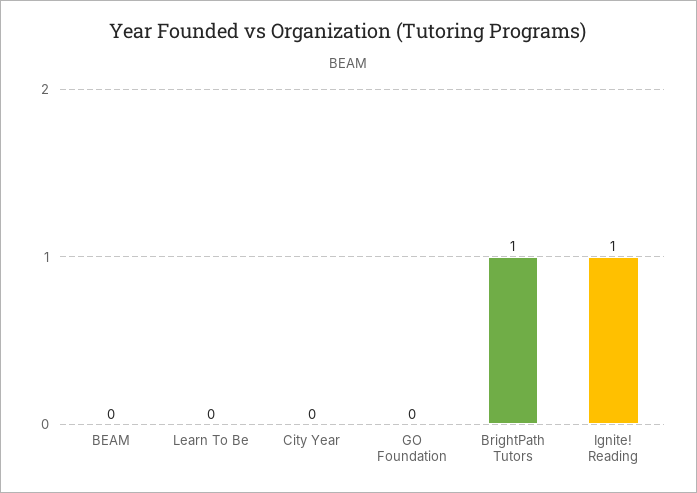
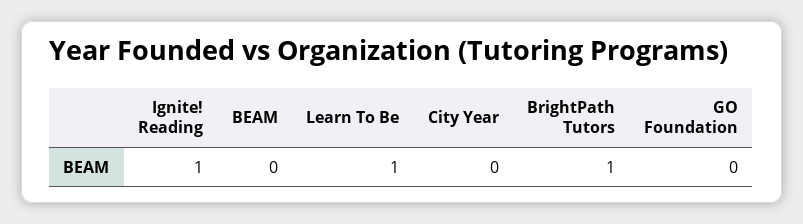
  {
    "BEAM": 0,
-   "Learn To Be": 0,
+   "Learn To Be": 1,
    "City Year": 0,
    "GO Foundation": 0,
    "BrightPath Tutors": 1,
    "Ignite! Reading": 1
  }

